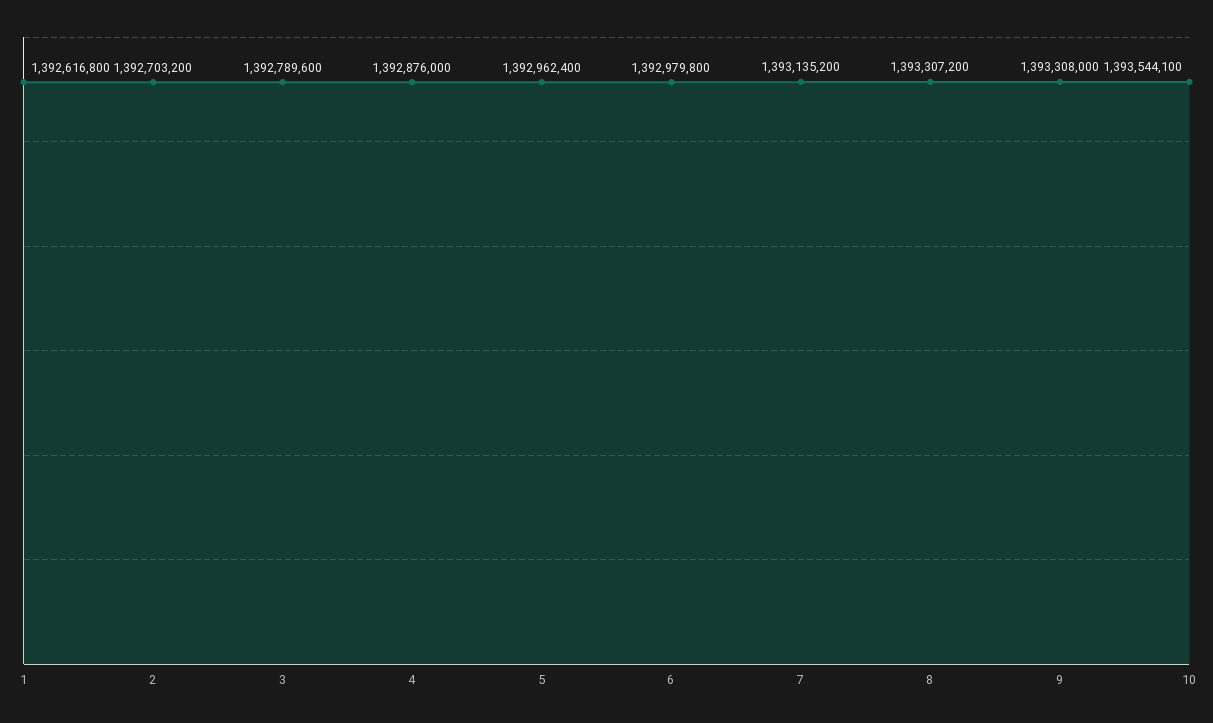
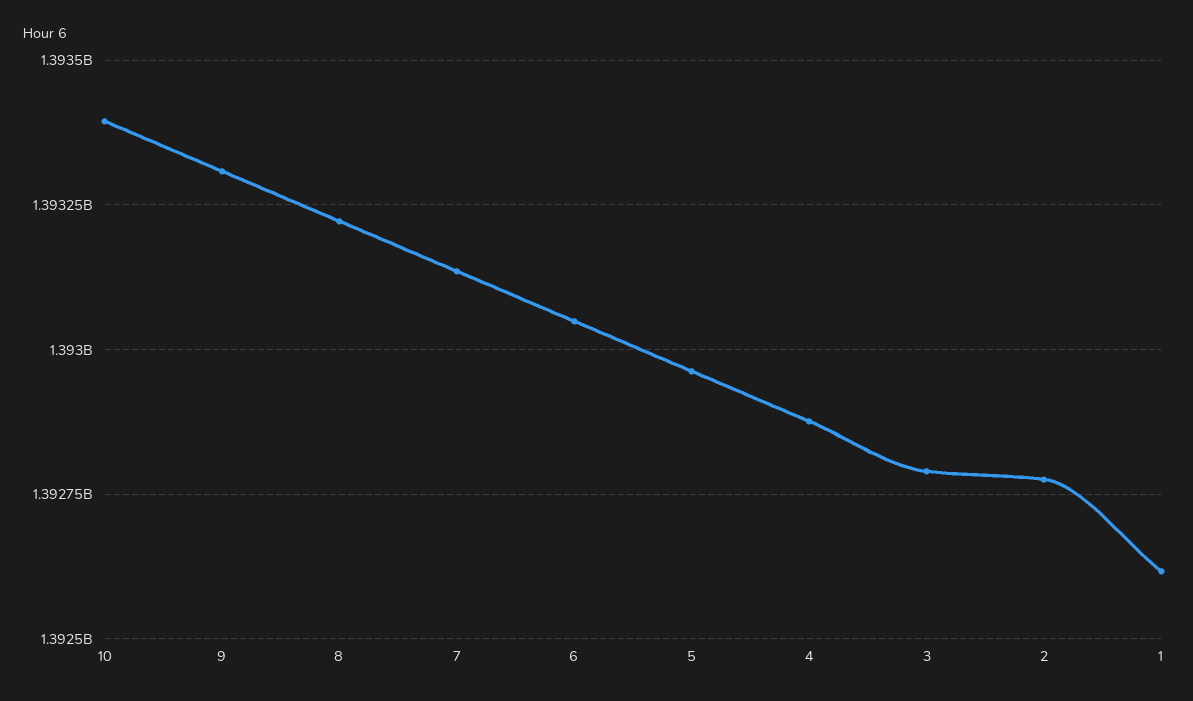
  {
    "1": 1392616800,
-   "2": 1392703200,
+   "2": 1392775000,
    "3": 1392789600,
    "4": 1392876000,
    "5": 1392962400,
-   "6": 1392979800,
+   "6": 1393050000,
    "7": 1393135200,
-   "8": 1393307200,
+   "8": 1393225000,
    "9": 1393308000,
-   "10": 1393544100
+   "10": 1393400000
  }

